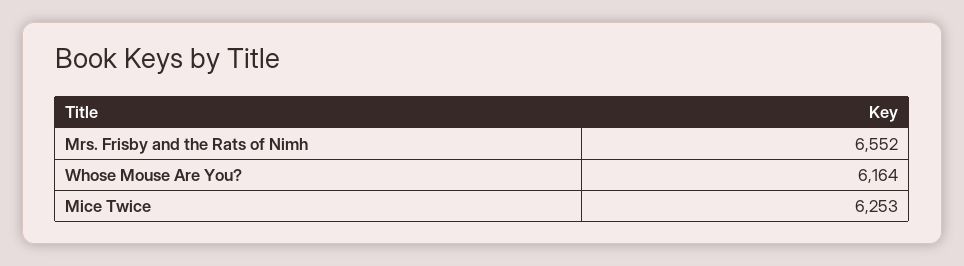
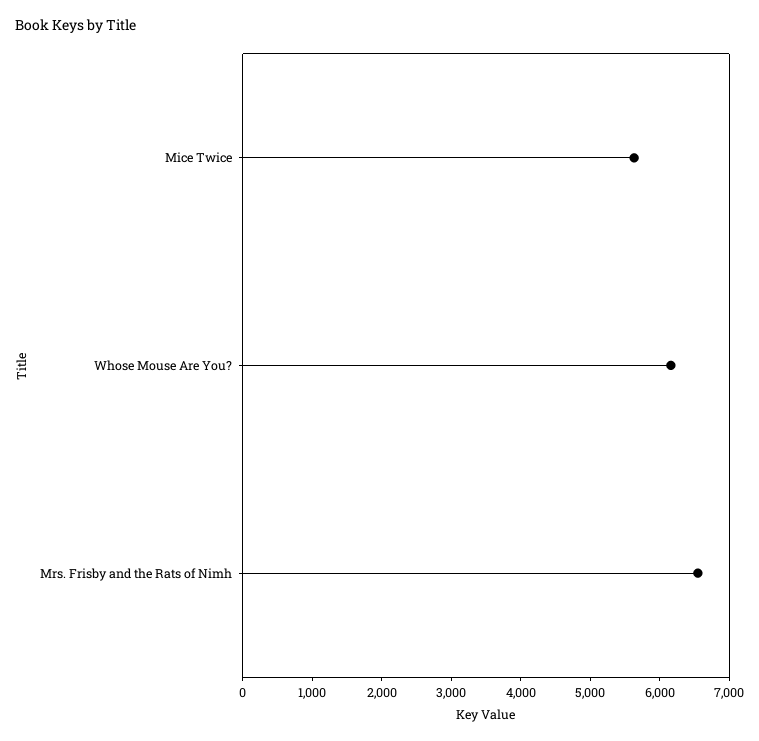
  {
    "Mrs. Frisby and the Rats of Nimh": 6552,
    "Whose Mouse Are You?": 6164,
-   "Mice Twice": 6253
+   "Mice Twice": 5600
  }

